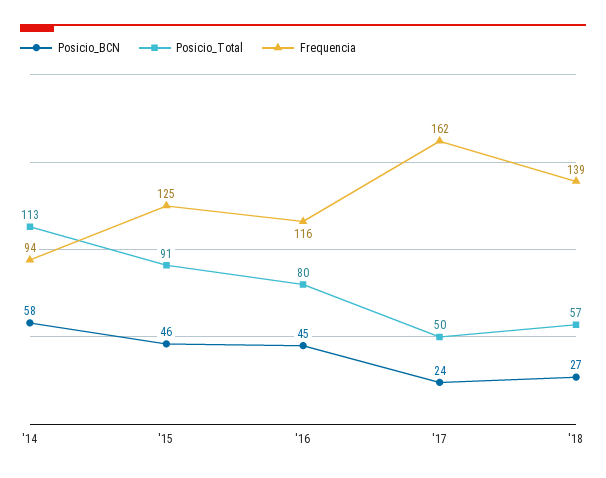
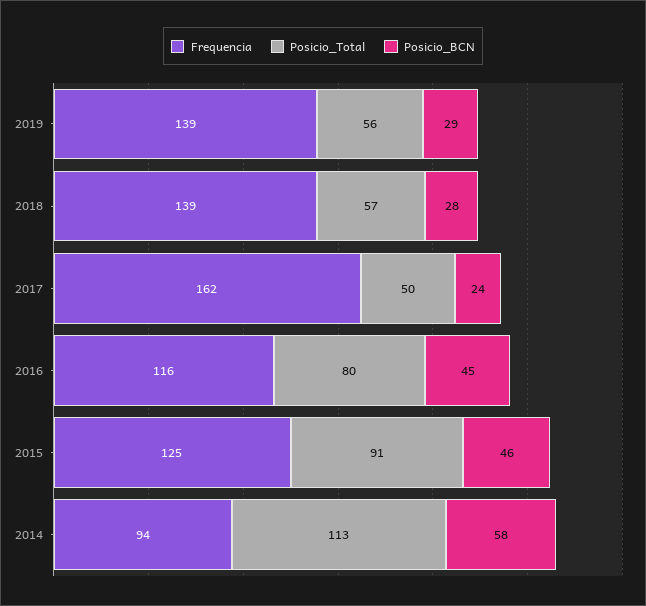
  {
    "Posicio_BCN": {
      "'14": 58,
      "'15": 46,
      "'16": 45,
      "'17": 24,
-     "'18": 27
+     "'18": 28,
+     "2019": 29
    },
    "Posicio_Total": {
      "'14": 113,
      "'15": 91,
      "'16": 80,
      "'17": 50,
-     "'18": 57
+     "'18": 57,
+     "2019": 56
    },
    "Frequencia": {
      "'14": 94,
      "'15": 125,
      "'16": 116,
      "'17": 162,
-     "'18": 139
+     "'18": 139,
+     "2019": 139
    }
  }

